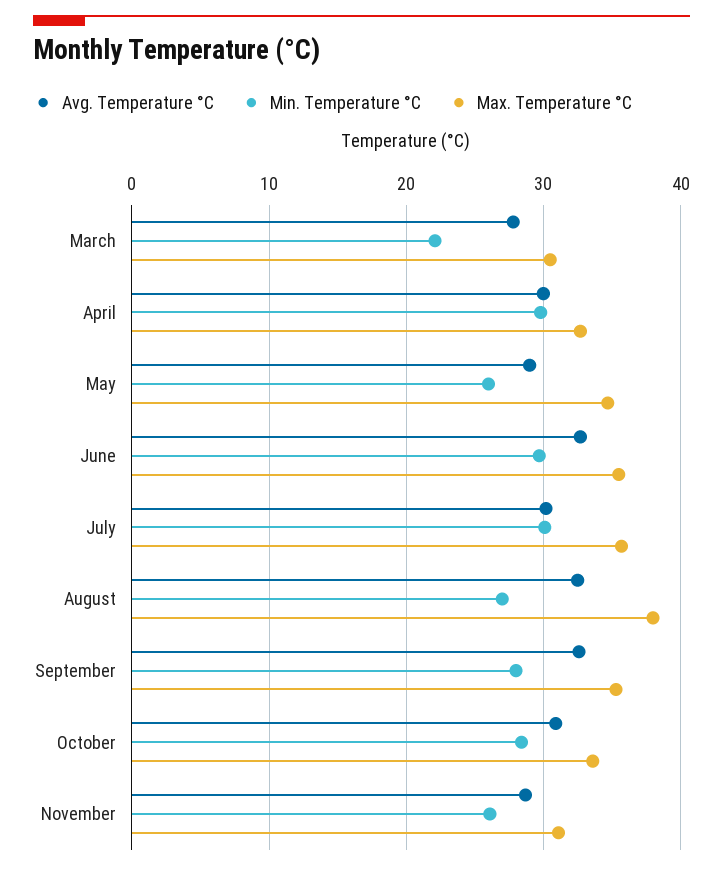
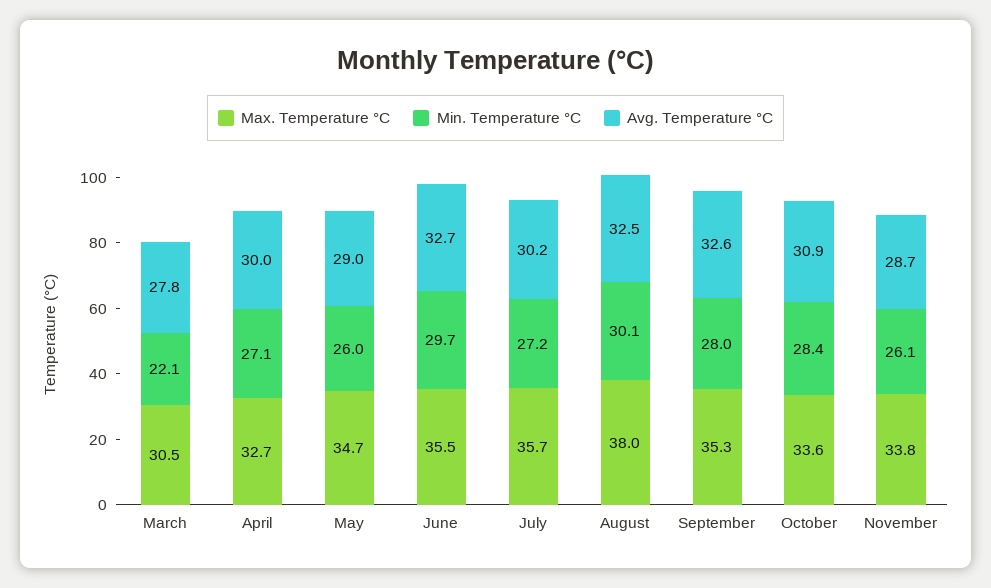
  {
    "Avg. Temperature °C": {
      "March": 27.8,
      "April": 30,
      "May": 29,
      "June": 32.7,
      "July": 30.2,
      "August": 32.5,
      "September": 32.6,
      "October": 30.9,
      "November": 28.7
    },
    "Min. Temperature °C": {
      "March": 22.1,
-     "April": 30,
+     "April": 27.1,
      "May": 26,
      "June": 29.7,
-     "July": 30,
+     "July": 27.2,
-     "August": 27,
+     "August": 30.1,
      "September": 28,
      "October": 28.4,
      "November": 26.1
    },
    "Max. Temperature °C": {
      "March": 30.5,
      "April": 32.7,
      "May": 34.7,
      "June": 35.5,
      "July": 35.7,
      "August": 38,
      "September": 35.3,
      "October": 33.6,
-     "November": 31
+     "November": 33.8
    }
  }

